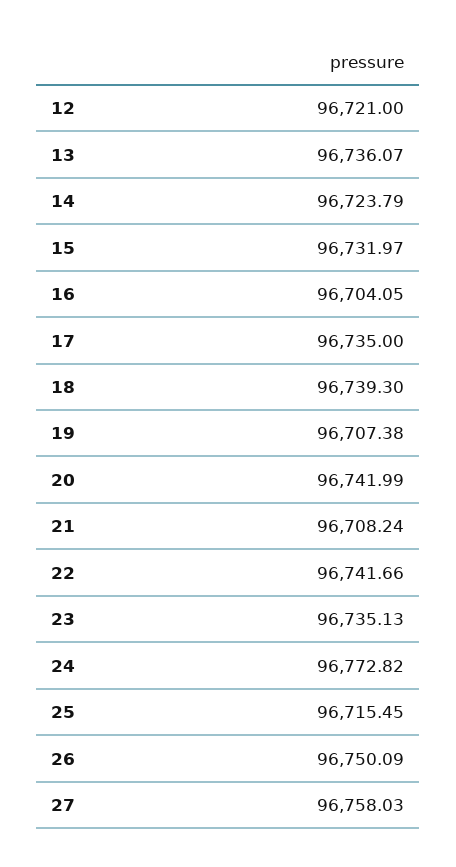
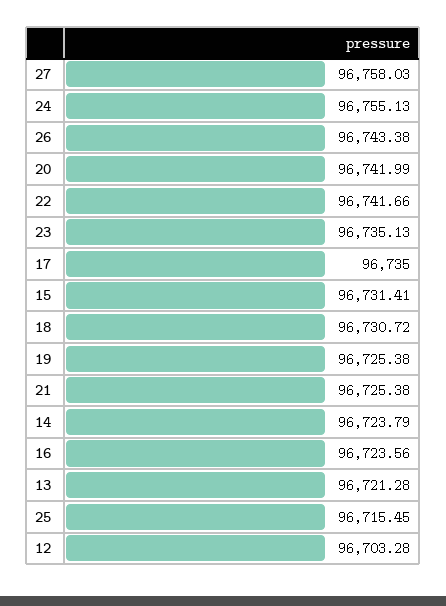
  {
-   "12": 96721,
+   "12": 96703.28,
-   "13": 96736.07,
+   "13": 96721.28,
    "14": 96723.79,
-   "15": 96731.97,
+   "15": 96731.41,
-   "16": 96704.05,
+   "16": 96723.56,
    "17": 96735,
-   "18": 96739.3,
+   "18": 96730.72,
-   "19": 96707.38,
+   "19": 96725.38,
    "20": 96741.99,
-   "21": 96708.24,
+   "21": 96725.38,
    "22": 96741.66,
    "23": 96735.13,
-   "24": 96772.82,
+   "24": 96755.13,
    "25": 96715.45,
-   "26": 96750.09,
+   "26": 96743.38,
    "27": 96758.03
  }

